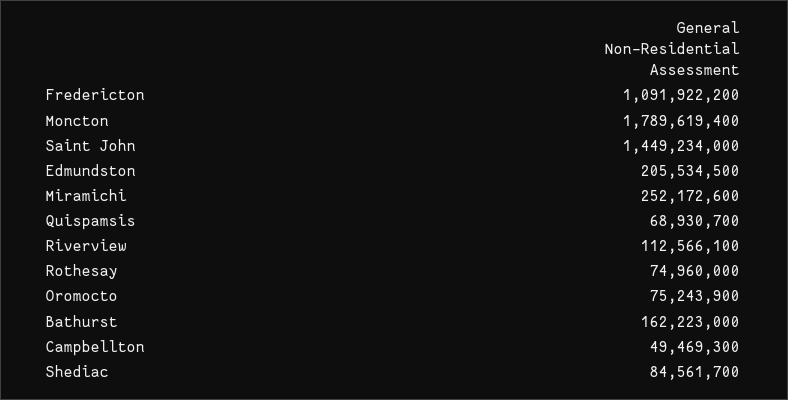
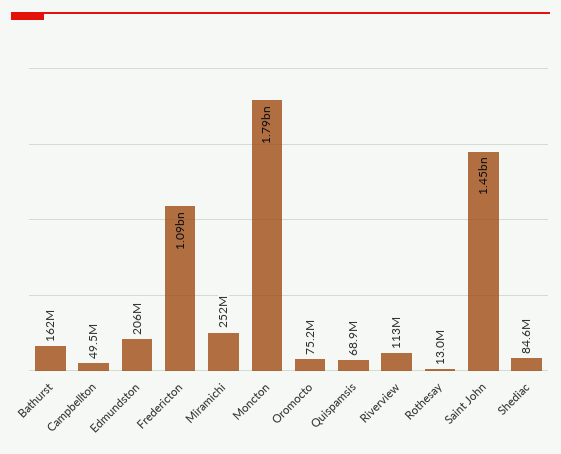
  {
    "Fredericton": 1091922200,
    "Moncton": 1789619400,
    "Saint John": 1449234000,
    "Edmundston": 205534500,
    "Miramichi": 252172600,
    "Quispamsis": 68930700,
    "Riverview": 112566100,
-   "Rothesay": 74960000,
+   "Rothesay": 13000000,
    "Oromocto": 75243900,
    "Bathurst": 162223000,
    "Campbellton": 49469300,
    "Shediac": 84561700
  }

